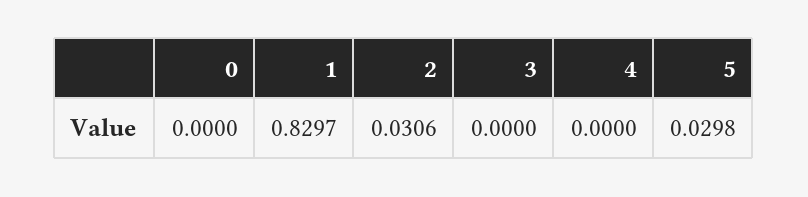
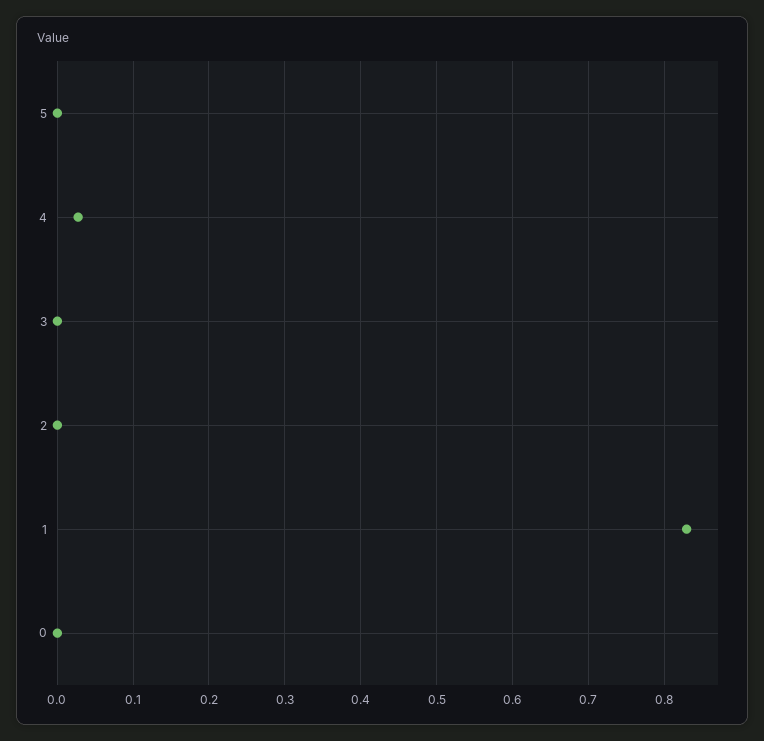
  {
    "0": 0,
    "1": 0.8297,
-   "2": 0.0306,
+   "2": 0,
    "3": 0,
-   "4": 0,
+   "4": 0.03,
-   "5": 0.0298
+   "5": 0
  }

